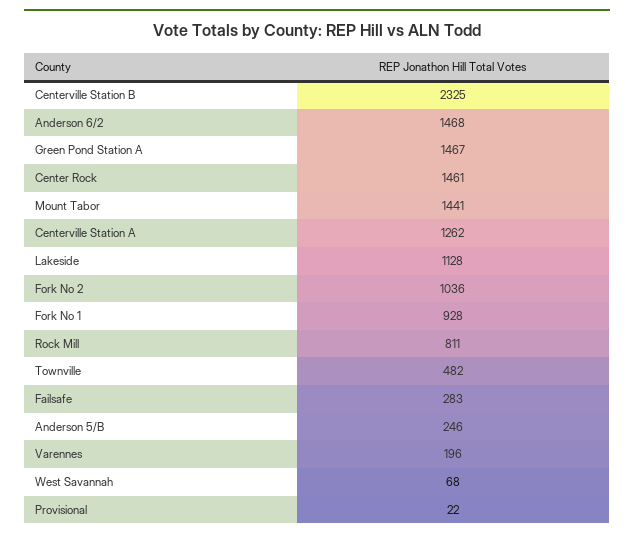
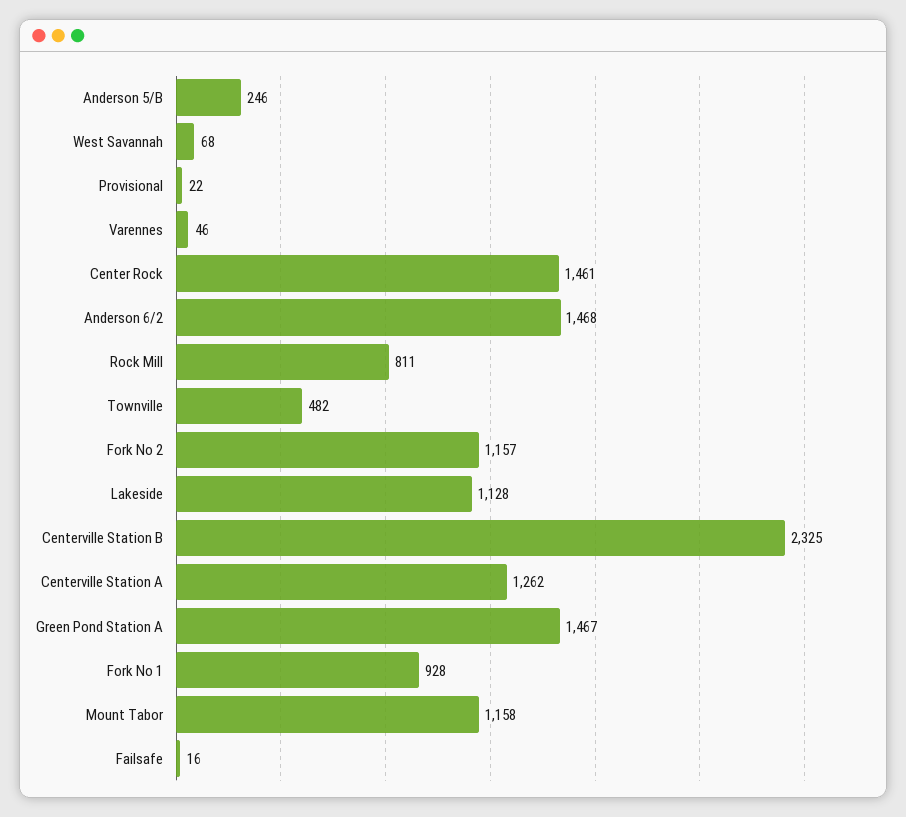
  {
    "Centerville Station B": 2325,
    "Anderson 6/2": 1468,
    "Green Pond Station A": 1467,
    "Center Rock": 1461,
-   "Mount Tabor": 1441,
+   "Mount Tabor": 1158,
    "Centerville Station A": 1262,
    "Lakeside": 1128,
-   "Fork No 2": 1036,
+   "Fork No 2": 1157,
    "Fork No 1": 928,
    "Rock Mill": 811,
    "Townville": 482,
-   "Failsafe": 283,
+   "Failsafe": 16,
    "Anderson 5/B": 246,
-   "Varennes": 196,
+   "Varennes": 46,
    "West Savannah": 68,
    "Provisional": 22
  }

